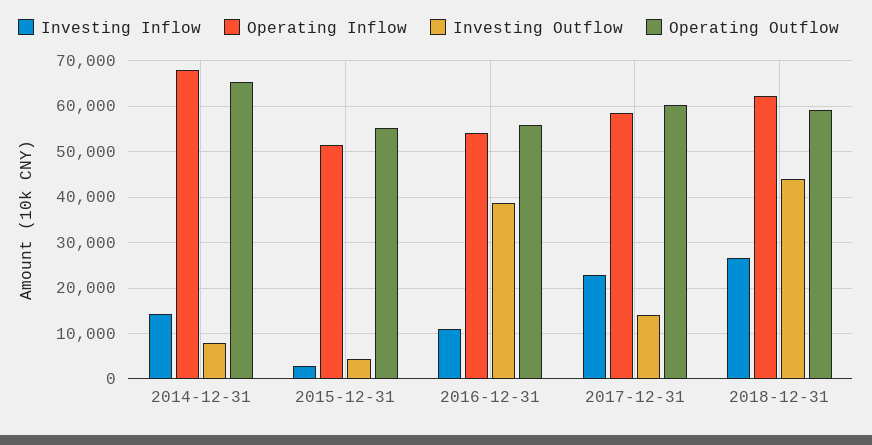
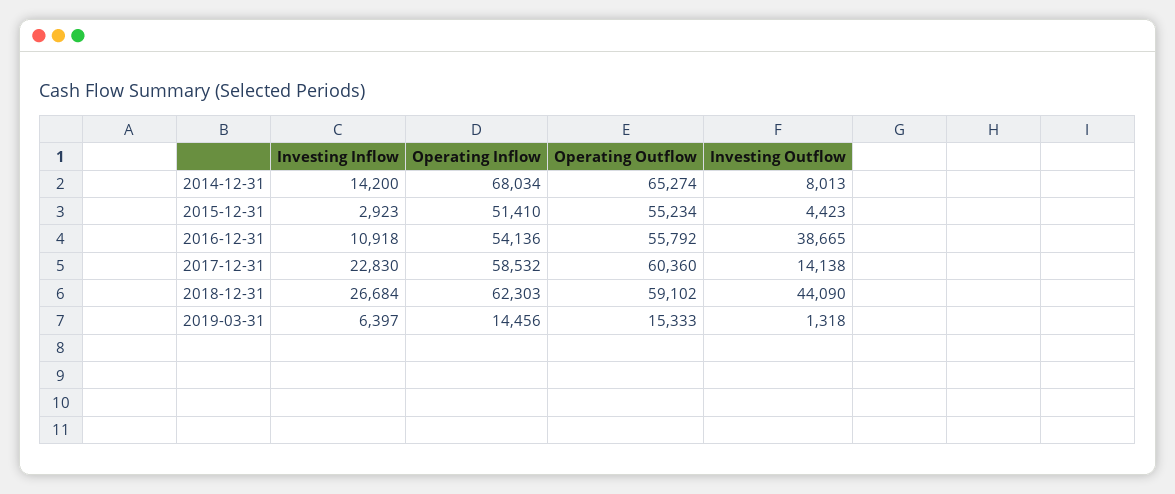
  {
    "Investing Inflow": {
      "2014-12-31": 14200,
      "2015-12-31": 2923,
      "2016-12-31": 10918,
      "2017-12-31": 22830,
-     "2018-12-31": 26684
+     "2018-12-31": 26684,
+     "2019-03-31": 6397
    },
    "Operating Inflow": {
      "2014-12-31": 68034,
      "2015-12-31": 51410,
      "2016-12-31": 54136,
      "2017-12-31": 58532,
-     "2018-12-31": 62303
+     "2018-12-31": 62303,
+     "2019-03-31": 14456
    },
    "Investing Outflow": {
      "2014-12-31": 8013,
      "2015-12-31": 4423,
      "2016-12-31": 38665,
      "2017-12-31": 14138,
-     "2018-12-31": 44090
+     "2018-12-31": 44090,
+     "2019-03-31": 1318
    },
    "Operating Outflow": {
      "2014-12-31": 65274,
      "2015-12-31": 55234,
      "2016-12-31": 55792,
      "2017-12-31": 60360,
-     "2018-12-31": 59102
+     "2018-12-31": 59102,
+     "2019-03-31": 15333
    }
  }

